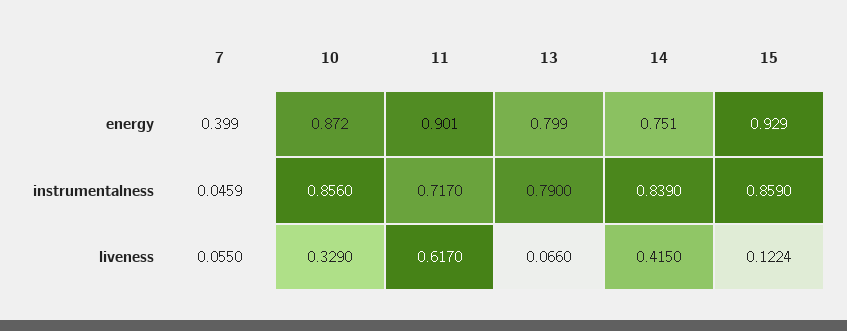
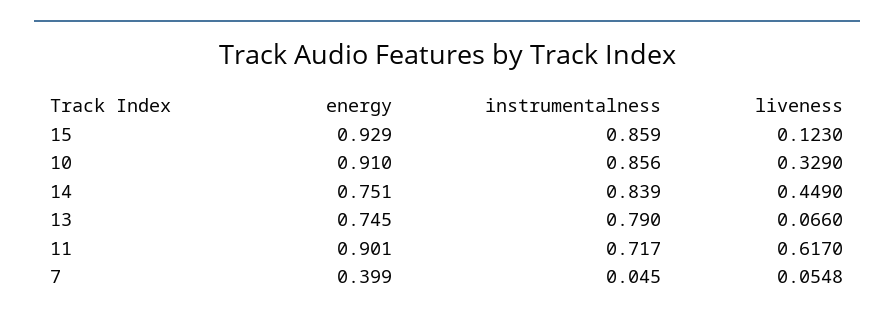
  {
    "7": {
      "energy": 0.399,
-     "instrumentalness": 0.0459,
+     "instrumentalness": 0.045,
-     "liveness": 0.055
+     "liveness": 0.0548
    },
    "10": {
-     "energy": 0.872,
+     "energy": 0.91,
      "instrumentalness": 0.856,
      "liveness": 0.329
    },
    "11": {
      "energy": 0.901,
      "instrumentalness": 0.717,
      "liveness": 0.617
    },
    "13": {
-     "energy": 0.799,
+     "energy": 0.745,
      "instrumentalness": 0.79,
      "liveness": 0.066
    },
    "14": {
      "energy": 0.751,
      "instrumentalness": 0.839,
-     "liveness": 0.415
+     "liveness": 0.449
    },
    "15": {
      "energy": 0.929,
      "instrumentalness": 0.859,
-     "liveness": 0.1224
+     "liveness": 0.123
    }
  }

